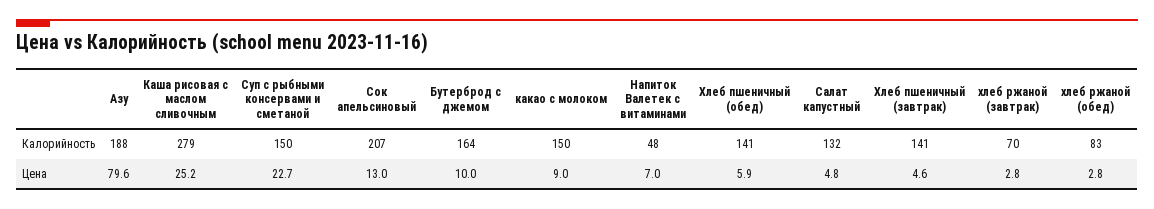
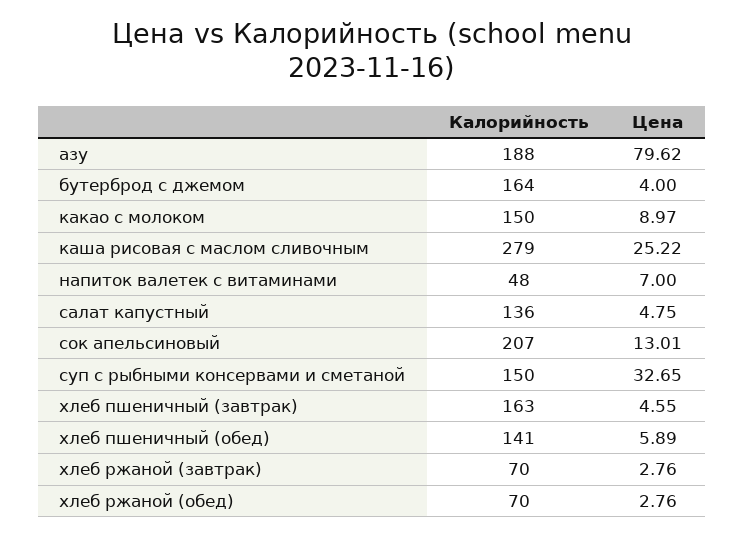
  {
    "Азу": {
      "Калорийность": 188,
      "Цена": 79.62
    },
    "Каша рисовая с маслом сливочным": {
      "Калорийность": 279,
      "Цена": 25.22
    },
    "Суп с рыбными консервами и сметаной": {
      "Калорийность": 150,
-     "Цена": 22.7
+     "Цена": 32.65
    },
    "Сок апельсиновый": {
      "Калорийность": 207,
      "Цена": 13.01
    },
    "Бутерброд с джемом": {
      "Калорийность": 164,
-     "Цена": 10
+     "Цена": 4
    },
    "какао с молоком": {
      "Калорийность": 150,
      "Цена": 8.97
    },
    "Напиток Валетек с витаминами": {
      "Калорийность": 48,
      "Цена": 7
    },
    "Хлеб пшеничный (обед)": {
      "Калорийность": 141,
      "Цена": 5.89
    },
    "Салат капустный": {
-     "Калорийность": 132,
+     "Калорийность": 136,
      "Цена": 4.75
    },
    "Хлеб пшеничный (завтрак)": {
-     "Калорийность": 141,
+     "Калорийность": 163,
      "Цена": 4.55
    },
    "хлеб ржаной (завтрак)": {
      "Калорийность": 70,
      "Цена": 2.76
    },
    "хлеб ржаной (обед)": {
-     "Калорийность": 83,
+     "Калорийность": 70,
      "Цена": 2.76
    }
  }

